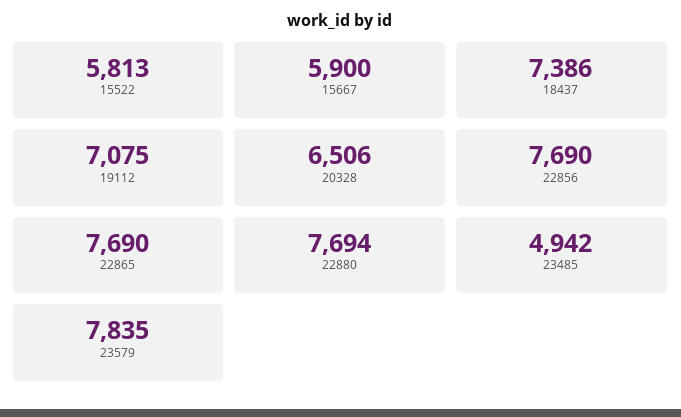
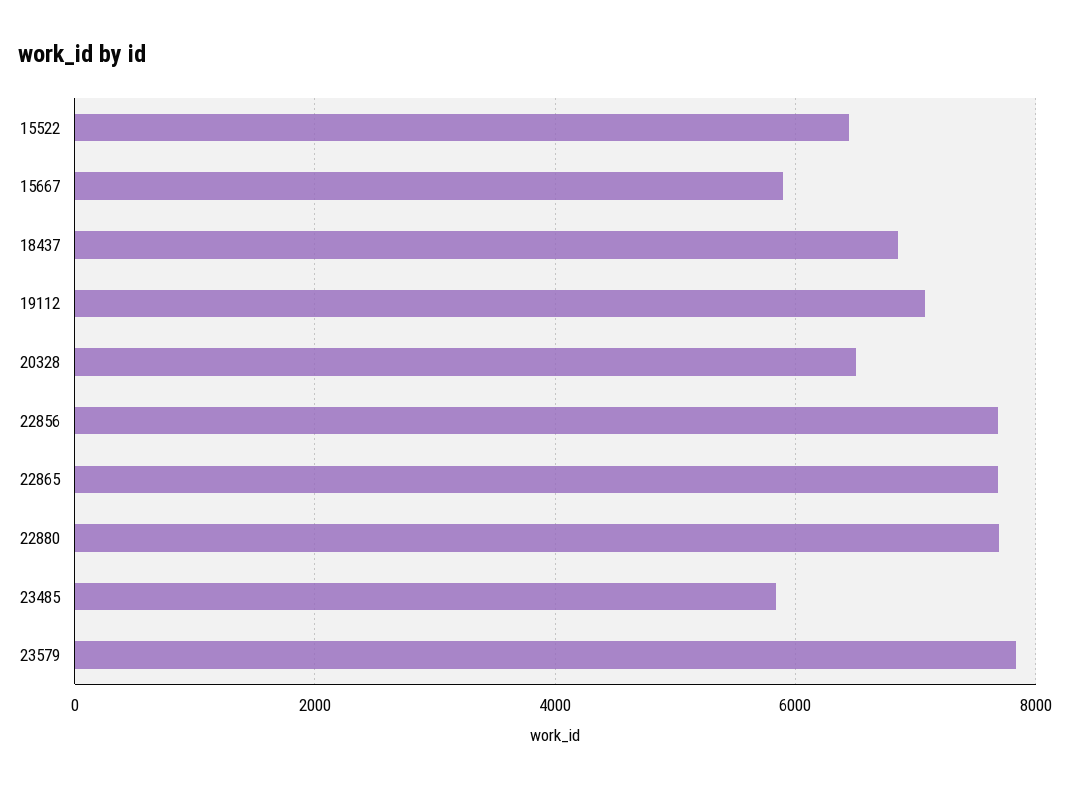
  {
-   "15522": 5813,
+   "15522": 6400,
    "15667": 5900,
-   "18437": 7386,
+   "18437": 6800,
    "19112": 7075,
    "20328": 6506,
    "22856": 7690,
    "22865": 7690,
    "22880": 7694,
-   "23485": 4942,
+   "23485": 5800,
    "23579": 7835
  }

